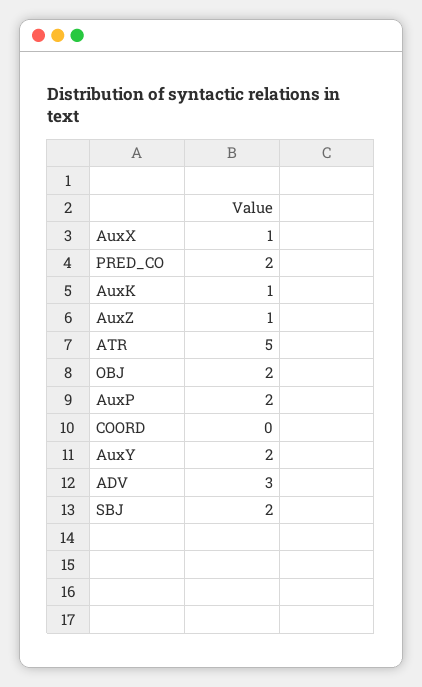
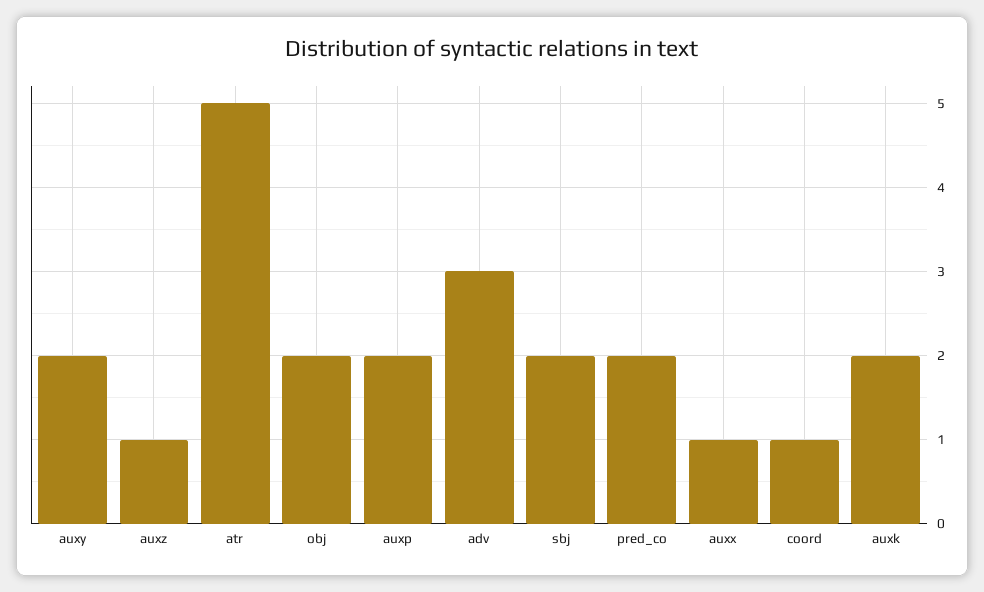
  {
    "AuxX": 1,
    "PRED_CO": 2,
-   "AuxK": 1,
+   "AuxK": 2,
    "AuxZ": 1,
    "ATR": 5,
    "OBJ": 2,
    "AuxP": 2,
-   "COORD": 0,
+   "COORD": 1,
    "AuxY": 2,
    "ADV": 3,
    "SBJ": 2
  }

